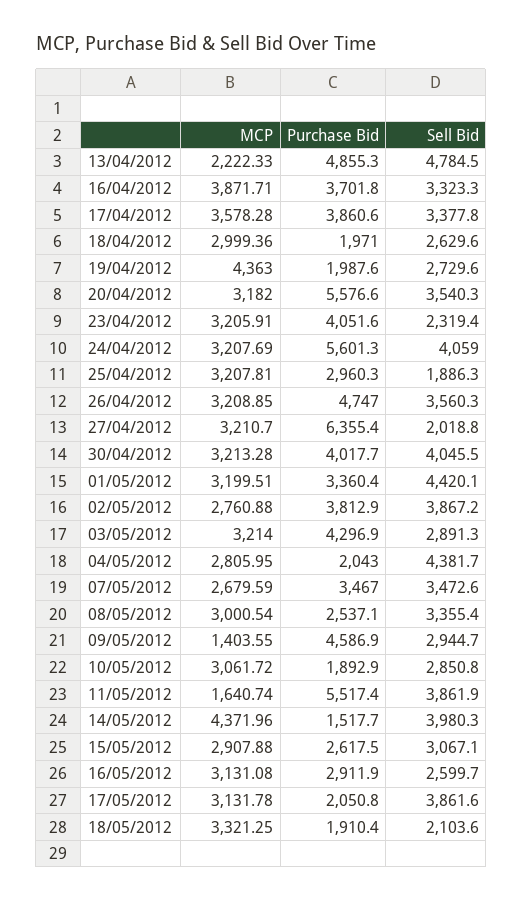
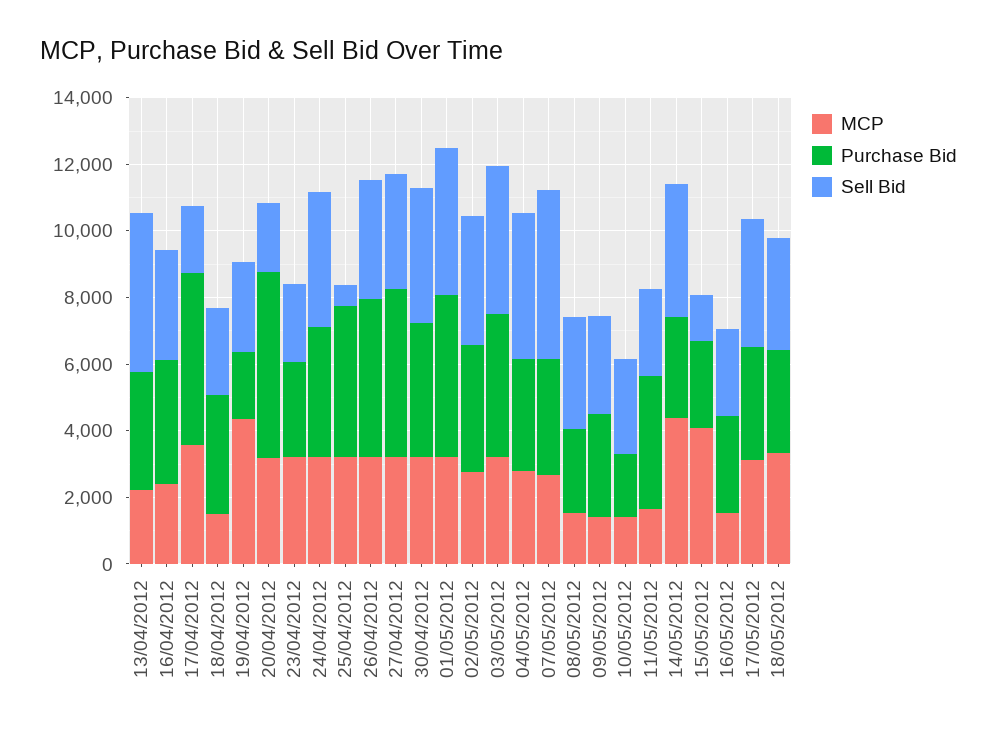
  {
    "MCP": {
      "13/04/2012": 2222.33,
-     "16/04/2012": 3871.71,
+     "16/04/2012": 2500,
      "17/04/2012": 3578.28,
-     "18/04/2012": 2999.36,
+     "18/04/2012": 1500,
      "19/04/2012": 4363,
      "20/04/2012": 3182,
      "23/04/2012": 3205.91,
      "24/04/2012": 3207.69,
      "25/04/2012": 3207.81,
      "26/04/2012": 3208.85,
      "27/04/2012": 3210.7,
      "30/04/2012": 3213.28,
      "01/05/2012": 3199.51,
      "02/05/2012": 2760.88,
      "03/05/2012": 3214,
      "04/05/2012": 2805.95,
      "07/05/2012": 2679.59,
-     "08/05/2012": 3000.54,
+     "08/05/2012": 1500,
      "09/05/2012": 1403.55,
-     "10/05/2012": 3061.72,
+     "10/05/2012": 1500,
      "11/05/2012": 1640.74,
      "14/05/2012": 4371.96,
-     "15/05/2012": 2907.88,
+     "15/05/2012": 4000,
-     "16/05/2012": 3131.08,
+     "16/05/2012": 1500,
      "17/05/2012": 3131.78,
      "18/05/2012": 3321.25
    },
    "Purchase Bid": {
-     "13/04/2012": 4855.3,
+     "13/04/2012": 3500,
      "16/04/2012": 3701.8,
-     "17/04/2012": 3860.6,
+     "17/04/2012": 5000,
-     "18/04/2012": 1971,
+     "18/04/2012": 3500,
      "19/04/2012": 1987.6,
      "20/04/2012": 5576.6,
-     "23/04/2012": 4051.6,
+     "23/04/2012": 3000,
-     "24/04/2012": 5601.3,
+     "24/04/2012": 4000,
-     "25/04/2012": 2960.3,
+     "25/04/2012": 4500,
      "26/04/2012": 4747,
-     "27/04/2012": 6355.4,
+     "27/04/2012": 5000,
      "30/04/2012": 4017.7,
-     "01/05/2012": 3360.4,
+     "01/05/2012": 5000,
      "02/05/2012": 3812.9,
      "03/05/2012": 4296.9,
-     "04/05/2012": 2043,
+     "04/05/2012": 3500,
      "07/05/2012": 3467,
      "08/05/2012": 2537.1,
-     "09/05/2012": 4586.9,
+     "09/05/2012": 3000,
      "10/05/2012": 1892.9,
-     "11/05/2012": 5517.4,
+     "11/05/2012": 4000,
-     "14/05/2012": 1517.7,
+     "14/05/2012": 3000,
      "15/05/2012": 2617.5,
      "16/05/2012": 2911.9,
-     "17/05/2012": 2050.8,
+     "17/05/2012": 3500,
-     "18/05/2012": 1910.4
+     "18/05/2012": 3000
    },
    "Sell Bid": {
      "13/04/2012": 4784.5,
      "16/04/2012": 3323.3,
-     "17/04/2012": 3377.8,
+     "17/04/2012": 2000,
      "18/04/2012": 2629.6,
      "19/04/2012": 2729.6,
-     "20/04/2012": 3540.3,
+     "20/04/2012": 2000,
      "23/04/2012": 2319.4,
      "24/04/2012": 4059,
-     "25/04/2012": 1886.3,
+     "25/04/2012": 500,
      "26/04/2012": 3560.3,
-     "27/04/2012": 2018.8,
+     "27/04/2012": 3500,
      "30/04/2012": 4045.5,
      "01/05/2012": 4420.1,
      "02/05/2012": 3867.2,
-     "03/05/2012": 2891.3,
+     "03/05/2012": 4500,
      "04/05/2012": 4381.7,
-     "07/05/2012": 3472.6,
+     "07/05/2012": 5000,
      "08/05/2012": 3355.4,
      "09/05/2012": 2944.7,
      "10/05/2012": 2850.8,
-     "11/05/2012": 3861.9,
+     "11/05/2012": 2500,
      "14/05/2012": 3980.3,
-     "15/05/2012": 3067.1,
+     "15/05/2012": 1500,
      "16/05/2012": 2599.7,
      "17/05/2012": 3861.6,
-     "18/05/2012": 2103.6
+     "18/05/2012": 3500
    }
  }

